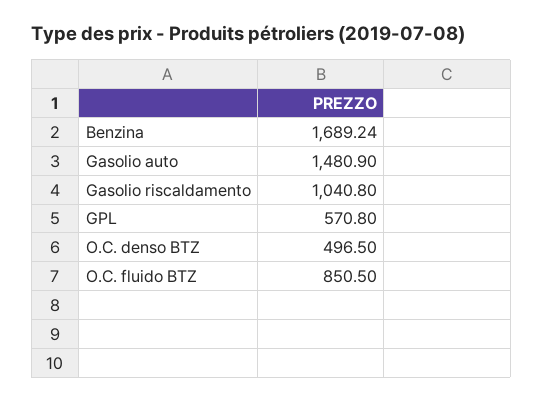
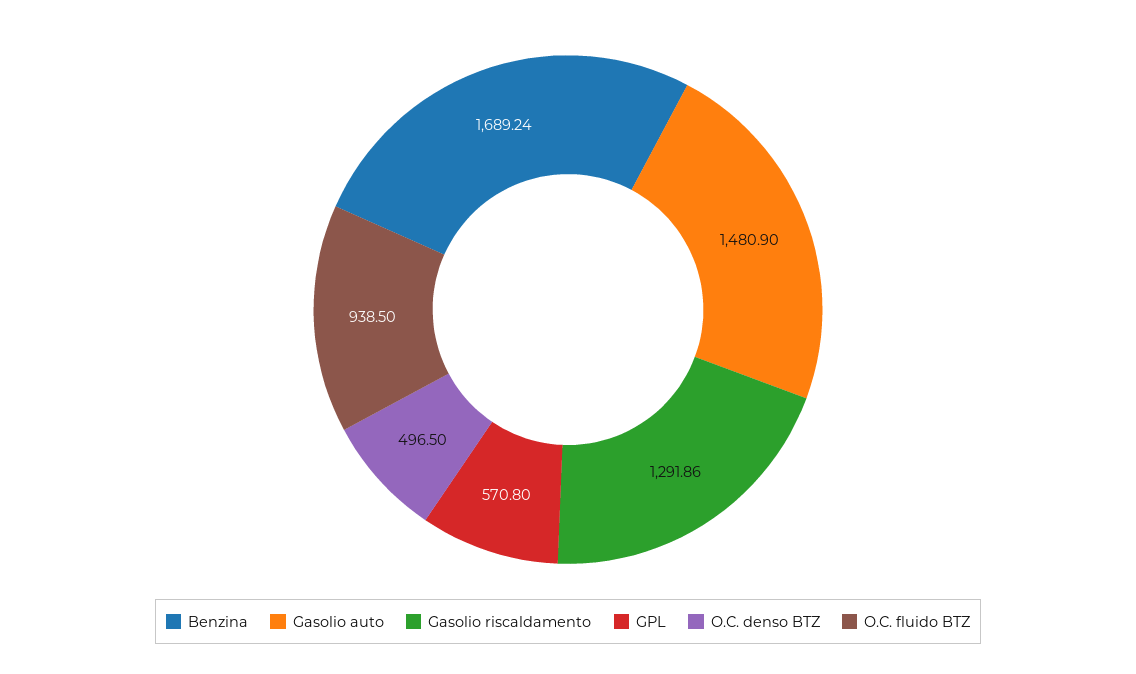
  {
    "Benzina": 1689.24,
    "Gasolio auto": 1480.9,
-   "Gasolio riscaldamento": 1040.8,
+   "Gasolio riscaldamento": 1291.86,
    "GPL": 570.8,
    "O.C. denso BTZ": 496.5,
-   "O.C. fluido BTZ": 850.5
+   "O.C. fluido BTZ": 938.5
  }

